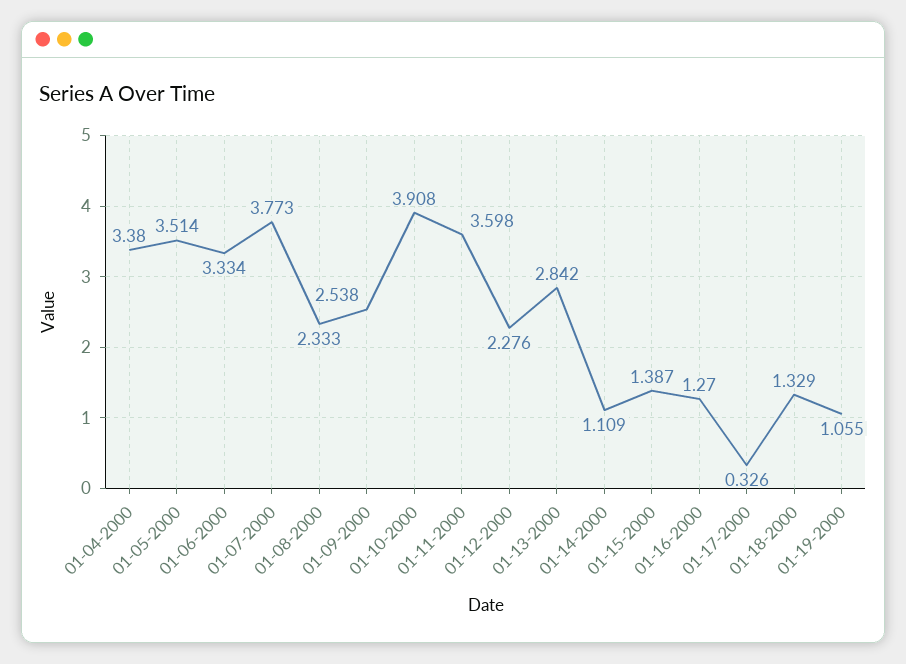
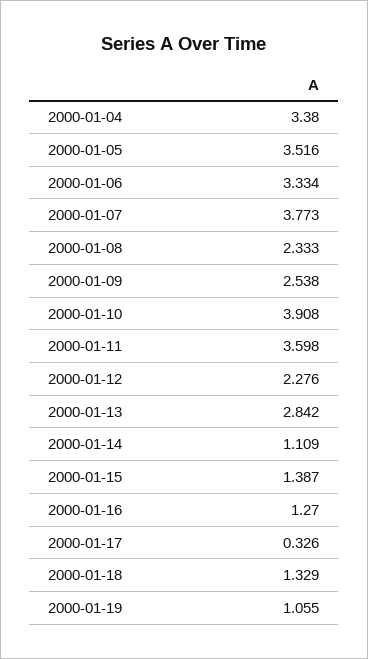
  {
    "01-04-2000": 3.38,
-   "01-05-2000": 3.514,
+   "01-05-2000": 3.516,
    "01-06-2000": 3.334,
    "01-07-2000": 3.773,
    "01-08-2000": 2.333,
    "01-09-2000": 2.538,
    "01-10-2000": 3.908,
    "01-11-2000": 3.598,
    "01-12-2000": 2.276,
    "01-13-2000": 2.842,
    "01-14-2000": 1.109,
    "01-15-2000": 1.387,
    "01-16-2000": 1.27,
    "01-17-2000": 0.326,
    "01-18-2000": 1.329,
    "01-19-2000": 1.055
  }

